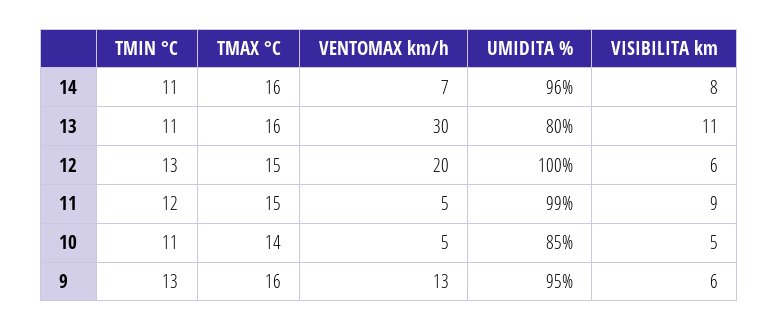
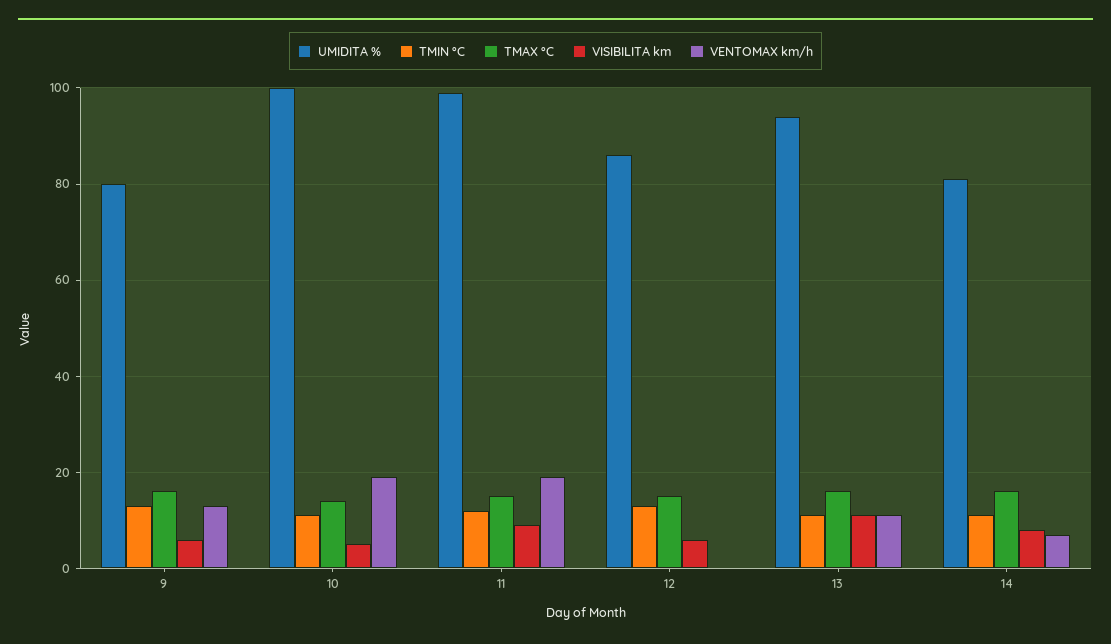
  {
    "TMIN °C": {
      "14": 11,
      "13": 11,
      "12": 13,
      "11": 12,
      "10": 11,
      "9": 13
    },
    "TMAX °C": {
      "14": 16,
      "13": 16,
      "12": 15,
      "11": 15,
      "10": 14,
      "9": 16
    },
    "VENTOMAX km/h": {
      "14": 7,
-     "13": 30,
+     "13": 10,
-     "12": 20,
+     "12": 0,
-     "11": 5,
+     "11": 20,
-     "10": 5,
+     "10": 20,
      "9": 13
    },
    "UMIDITA %": {
-     "14": 96,
+     "14": 80,
-     "13": 80,
+     "13": 95,
-     "12": 100,
+     "12": 85,
      "11": 99,
-     "10": 85,
+     "10": 100,
-     "9": 95
+     "9": 80
    },
    "VISIBILITA km": {
      "14": 8,
      "13": 11,
      "12": 6,
      "11": 9,
      "10": 5,
      "9": 6
    }
  }

